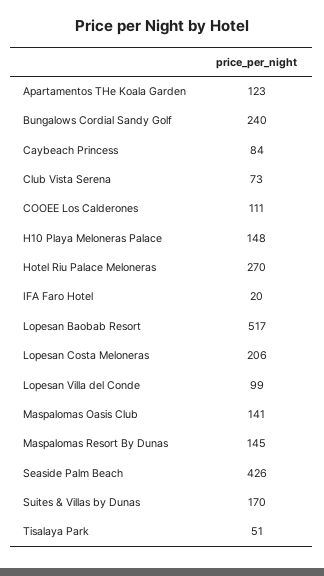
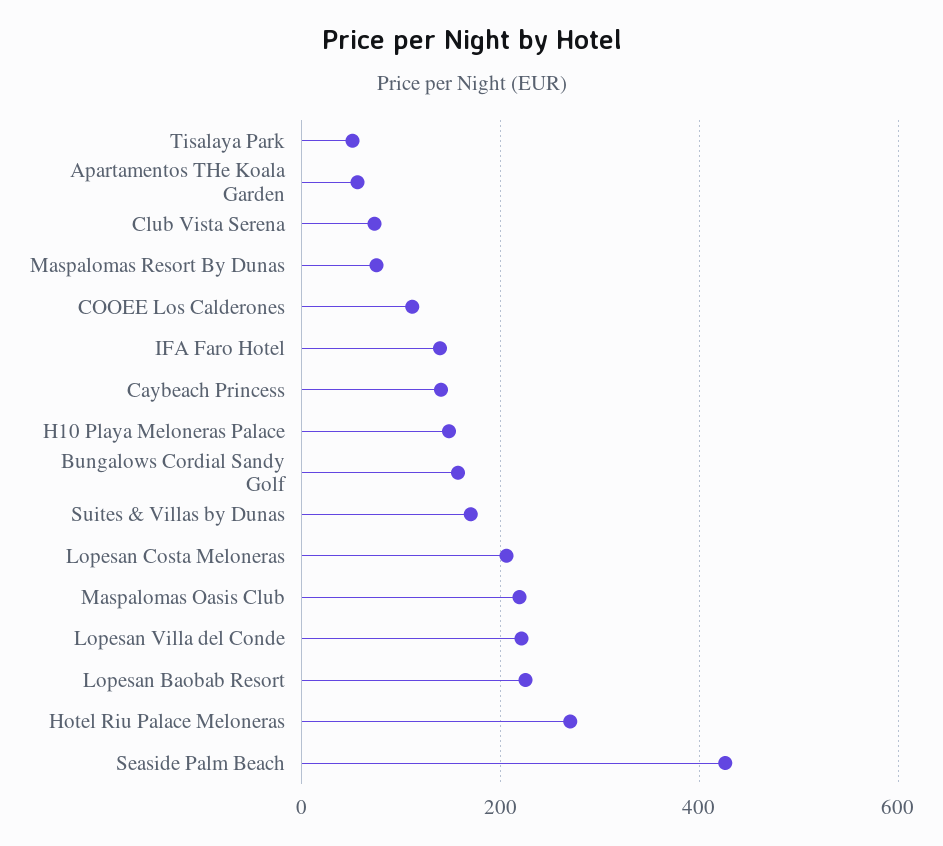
  {
-   "Apartamentos THe Koala Garden": 123,
+   "Apartamentos THe Koala Garden": 60,
-   "Bungalows Cordial Sandy Golf": 240,
+   "Bungalows Cordial Sandy Golf": 160,
-   "Caybeach Princess": 84,
+   "Caybeach Princess": 140,
    "Club Vista Serena": 73,
    "COOEE Los Calderones": 111,
    "H10 Playa Meloneras Palace": 148,
    "Hotel Riu Palace Meloneras": 270,
-   "IFA Faro Hotel": 20,
+   "IFA Faro Hotel": 140,
-   "Lopesan Baobab Resort": 517,
+   "Lopesan Baobab Resort": 220,
    "Lopesan Costa Meloneras": 206,
-   "Lopesan Villa del Conde": 99,
+   "Lopesan Villa del Conde": 220,
-   "Maspalomas Oasis Club": 141,
+   "Maspalomas Oasis Club": 220,
-   "Maspalomas Resort By Dunas": 145,
+   "Maspalomas Resort By Dunas": 80,
    "Seaside Palm Beach": 426,
    "Suites & Villas by Dunas": 170,
    "Tisalaya Park": 51
  }

